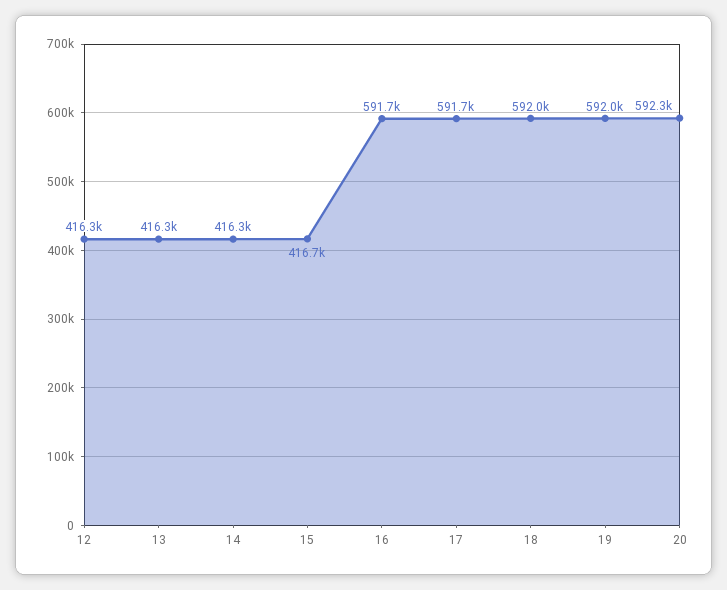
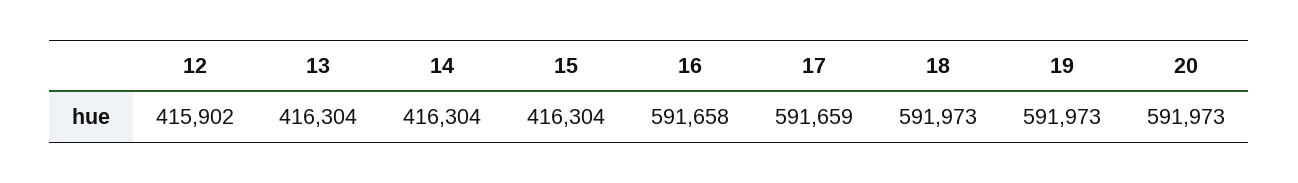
  {
-   "12": 416300,
+   "12": 415902,
    "13": 416304,
    "14": 416304,
-   "15": 416700,
+   "15": 416304,
    "16": 591658,
    "17": 591659,
    "18": 591973,
    "19": 591973,
-   "20": 592300
+   "20": 591973
  }

